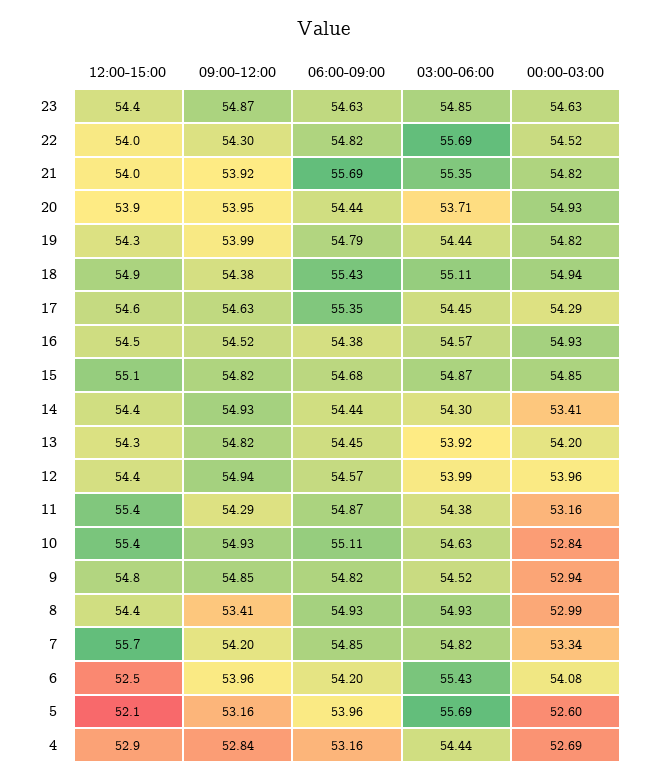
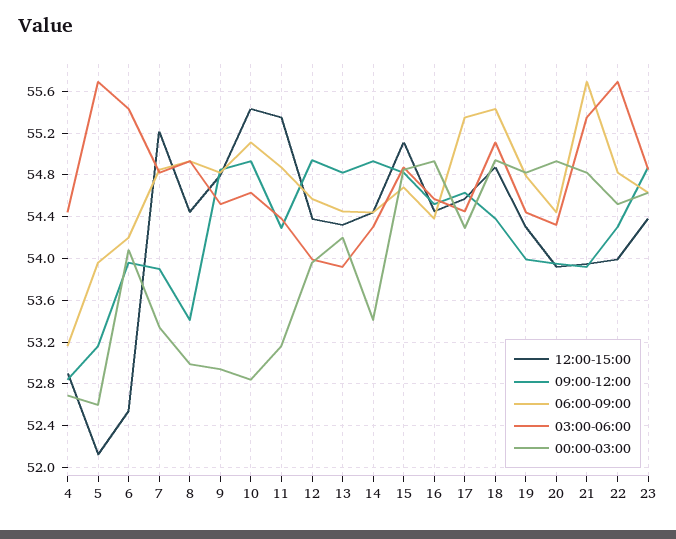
  {
    "12:00-15:00": {
      "23": 54.4,
      "22": 54,
      "21": 54,
      "20": 53.9,
      "19": 54.3,
      "18": 54.9,
      "17": 54.6,
      "16": 54.5,
      "15": 55.1,
      "14": 54.4,
      "13": 54.3,
      "12": 54.4,
      "11": 55.4,
      "10": 55.4,
      "9": 54.8,
      "8": 54.4,
-     "7": 55.7,
+     "7": 55.2,
      "6": 52.5,
      "5": 52.1,
      "4": 52.9
    },
    "09:00-12:00": {
      "23": 54.87,
      "22": 54.3,
      "21": 53.92,
      "20": 53.95,
      "19": 53.99,
      "18": 54.38,
      "17": 54.63,
      "16": 54.52,
      "15": 54.82,
      "14": 54.93,
      "13": 54.82,
      "12": 54.94,
      "11": 54.29,
      "10": 54.93,
      "9": 54.85,
      "8": 53.41,
-     "7": 54.2,
+     "7": 53.9,
      "6": 53.96,
      "5": 53.16,
      "4": 52.84
    },
    "06:00-09:00": {
      "23": 54.63,
      "22": 54.82,
      "21": 55.69,
      "20": 54.44,
      "19": 54.79,
      "18": 55.43,
      "17": 55.35,
      "16": 54.38,
      "15": 54.68,
      "14": 54.44,
      "13": 54.45,
      "12": 54.57,
      "11": 54.87,
      "10": 55.11,
      "9": 54.82,
      "8": 54.93,
      "7": 54.85,
      "6": 54.2,
      "5": 53.96,
      "4": 53.16
    },
    "03:00-06:00": {
      "23": 54.85,
      "22": 55.69,
      "21": 55.35,
-     "20": 53.71,
+     "20": 54.3,
      "19": 54.44,
      "18": 55.11,
      "17": 54.45,
      "16": 54.57,
      "15": 54.87,
      "14": 54.3,
      "13": 53.92,
      "12": 53.99,
      "11": 54.38,
      "10": 54.63,
      "9": 54.52,
      "8": 54.93,
      "7": 54.82,
      "6": 55.43,
      "5": 55.69,
      "4": 54.44
    },
    "00:00-03:00": {
      "23": 54.63,
      "22": 54.52,
      "21": 54.82,
      "20": 54.93,
      "19": 54.82,
      "18": 54.94,
      "17": 54.29,
      "16": 54.93,
      "15": 54.85,
      "14": 53.41,
      "13": 54.2,
      "12": 53.96,
      "11": 53.16,
      "10": 52.84,
      "9": 52.94,
      "8": 52.99,
      "7": 53.34,
      "6": 54.08,
      "5": 52.6,
      "4": 52.69
    }
  }

